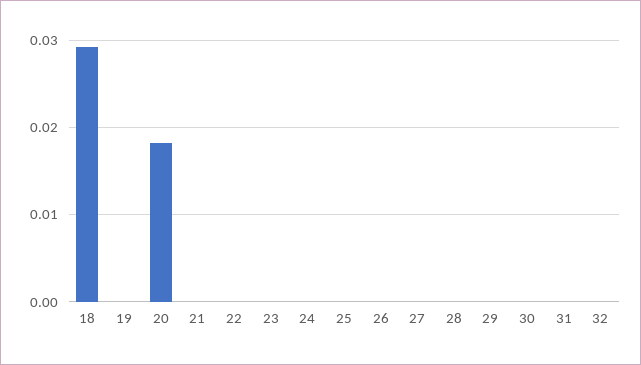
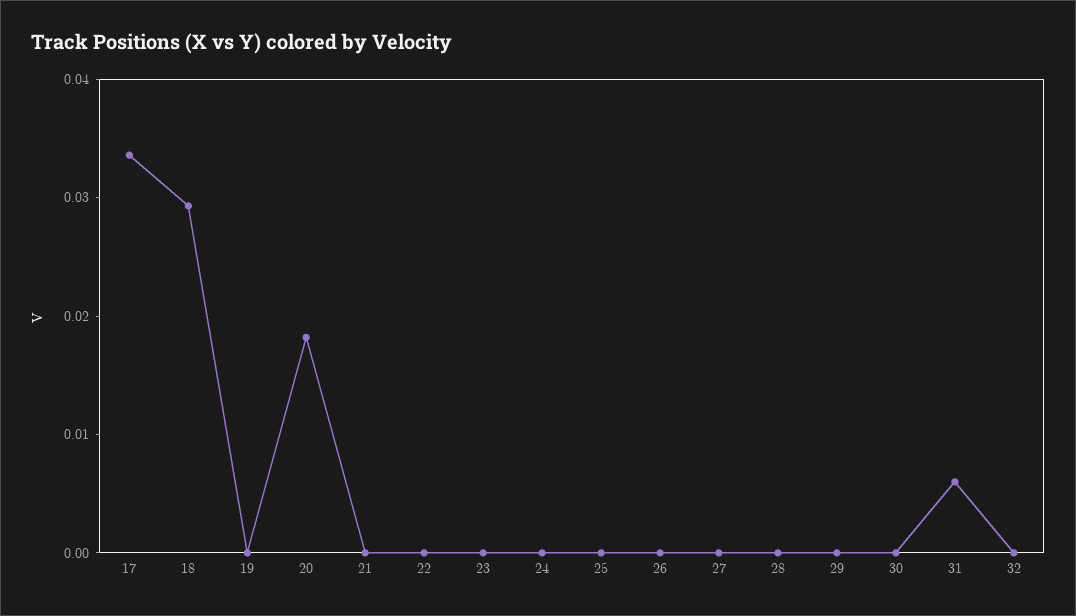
  {
    "18": 0.029,
    "19": 0,
    "20": 0.018,
    "21": 0,
    "22": 0,
    "23": 0,
    "24": 0,
    "25": 0,
    "26": 0,
    "27": 0,
    "28": 0,
    "29": 0,
    "30": 0,
-   "31": 0,
+   "31": 0.006,
-   "32": 0
+   "32": 0,
+   "17": 0.034
  }

